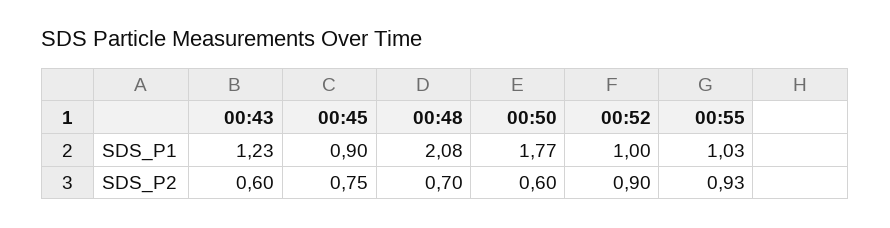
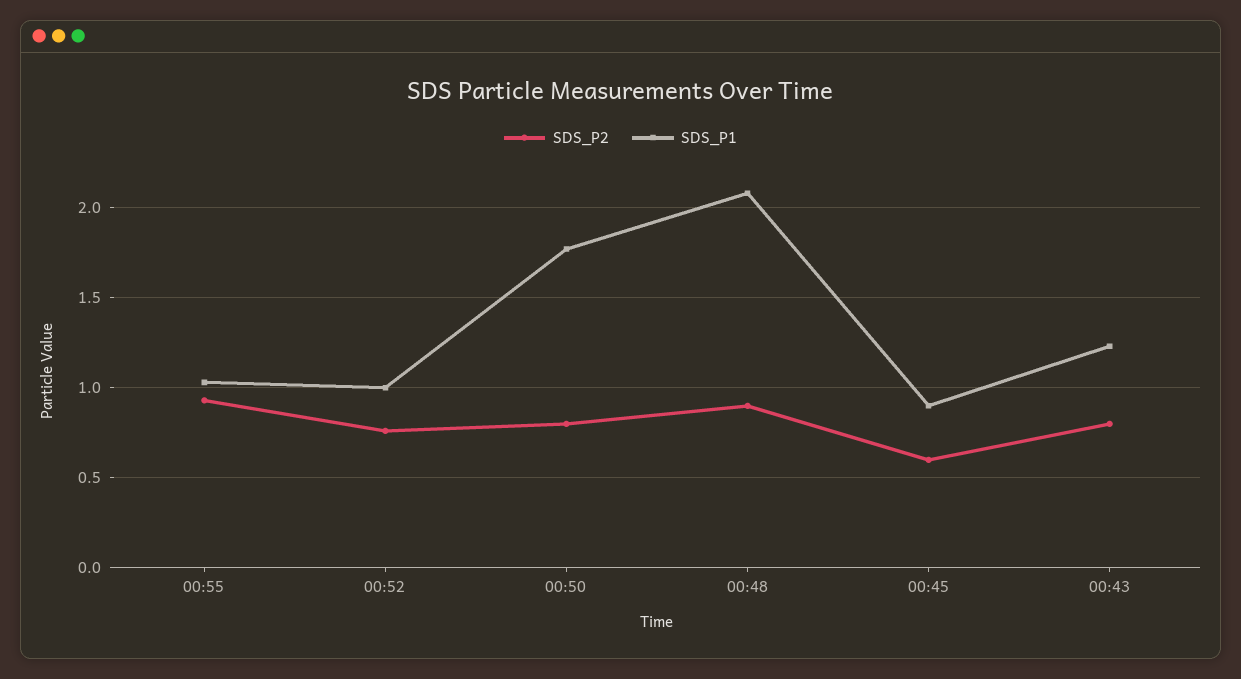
  {
    "SDS_P1": {
      "00:43": 1.23,
      "00:45": 0.9,
      "00:48": 2.08,
      "00:50": 1.77,
      "00:52": 1,
      "00:55": 1.03
    },
    "SDS_P2": {
-     "00:43": 0.6,
+     "00:43": 0.8,
-     "00:45": 0.75,
+     "00:45": 0.6,
-     "00:48": 0.7,
+     "00:48": 0.9,
-     "00:50": 0.6,
+     "00:50": 0.8,
-     "00:52": 0.9,
+     "00:52": 0.75,
      "00:55": 0.93
    }
  }

